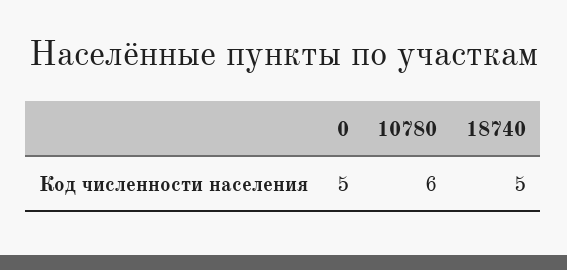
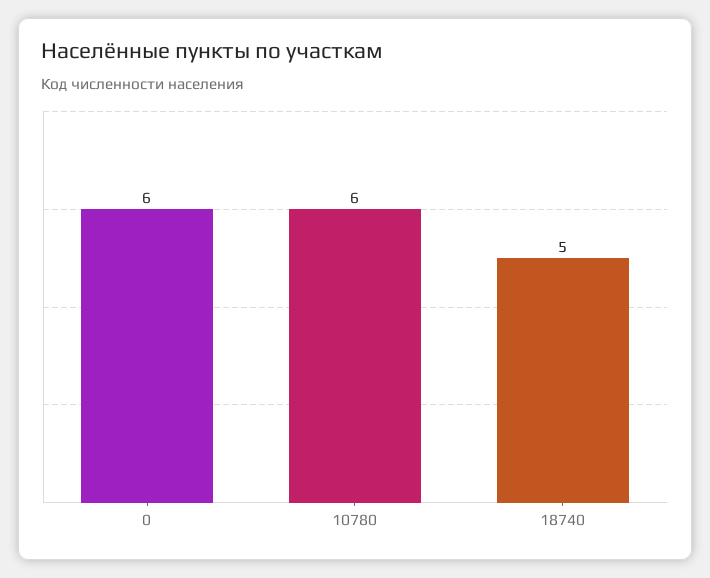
  {
-   "0": 5,
+   "0": 6,
    "10780": 6,
    "18740": 5
  }

